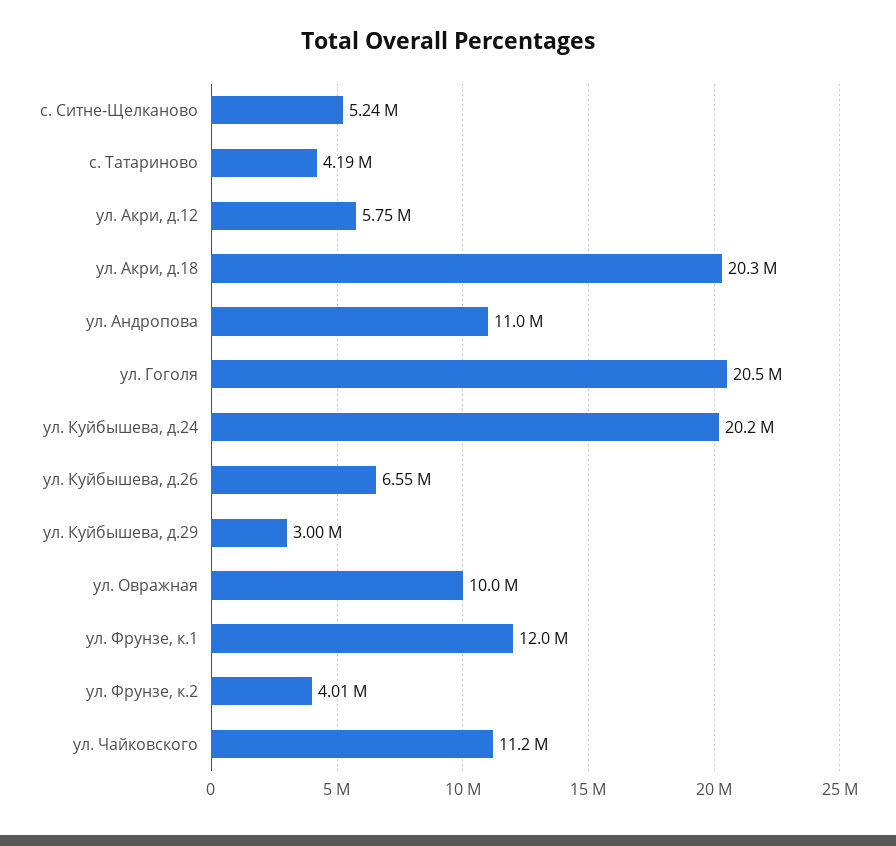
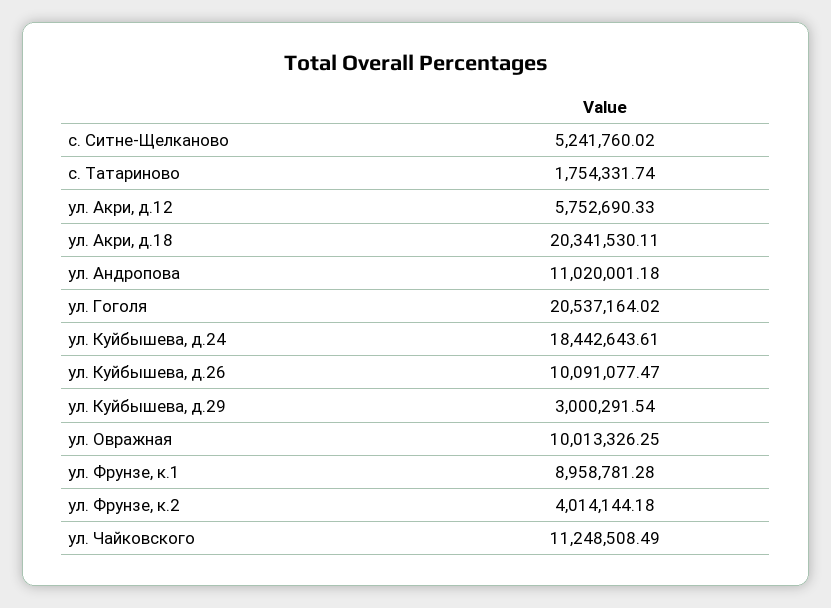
  {
    "с. Ситне-Щелканово": 5241760.02,
-   "с. Татариново": 4190000,
+   "с. Татариново": 1754331.74,
    "ул. Акри, д.12": 5752690.33,
    "ул. Акри, д.18": 20341530.11,
    "ул. Андропова": 11020001.18,
    "ул. Гоголя": 20537164.02,
-   "ул. Куйбышева, д.24": 20200000,
+   "ул. Куйбышева, д.24": 18442643.61,
-   "ул. Куйбышева, д.26": 6550000,
+   "ул. Куйбышева, д.26": 10091077.47,
    "ул. Куйбышева, д.29": 3000291.54,
    "ул. Овражная": 10013326.25,
-   "ул. Фрунзе, к.1": 12000000,
+   "ул. Фрунзе, к.1": 8958781.28,
    "ул. Фрунзе, к.2": 4014144.18,
    "ул. Чайковского": 11248508.49
  }

